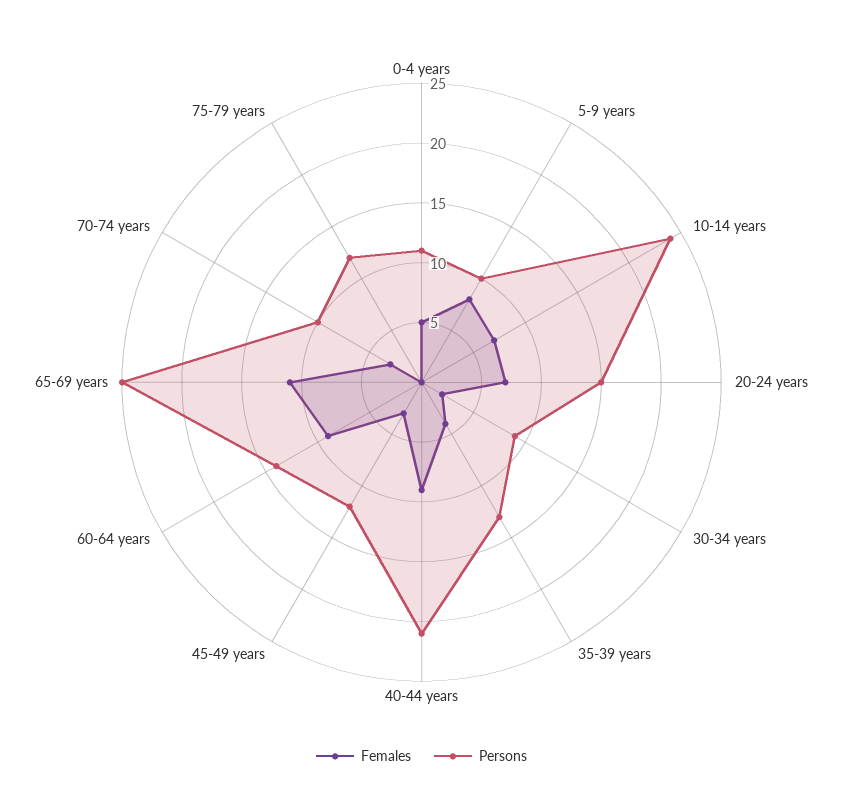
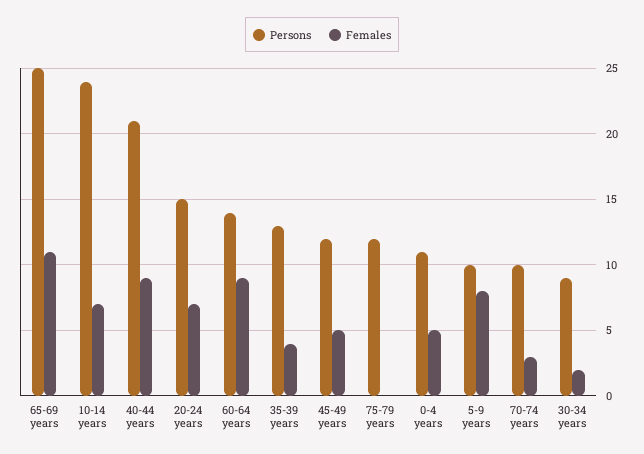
  {
    "Females": {
      "0-4 years": 5,
      "5-9 years": 8,
      "10-14 years": 7,
      "20-24 years": 7,
      "30-34 years": 2,
      "35-39 years": 4,
      "40-44 years": 9,
-     "45-49 years": 3,
+     "45-49 years": 5,
      "60-64 years": 9,
      "65-69 years": 11,
      "70-74 years": 3,
      "75-79 years": 0
    },
    "Persons": {
      "0-4 years": 11,
      "5-9 years": 10,
      "10-14 years": 24,
      "20-24 years": 15,
      "30-34 years": 9,
      "35-39 years": 13,
      "40-44 years": 21,
      "45-49 years": 12,
      "60-64 years": 14,
      "65-69 years": 25,
      "70-74 years": 10,
      "75-79 years": 12
    }
  }

